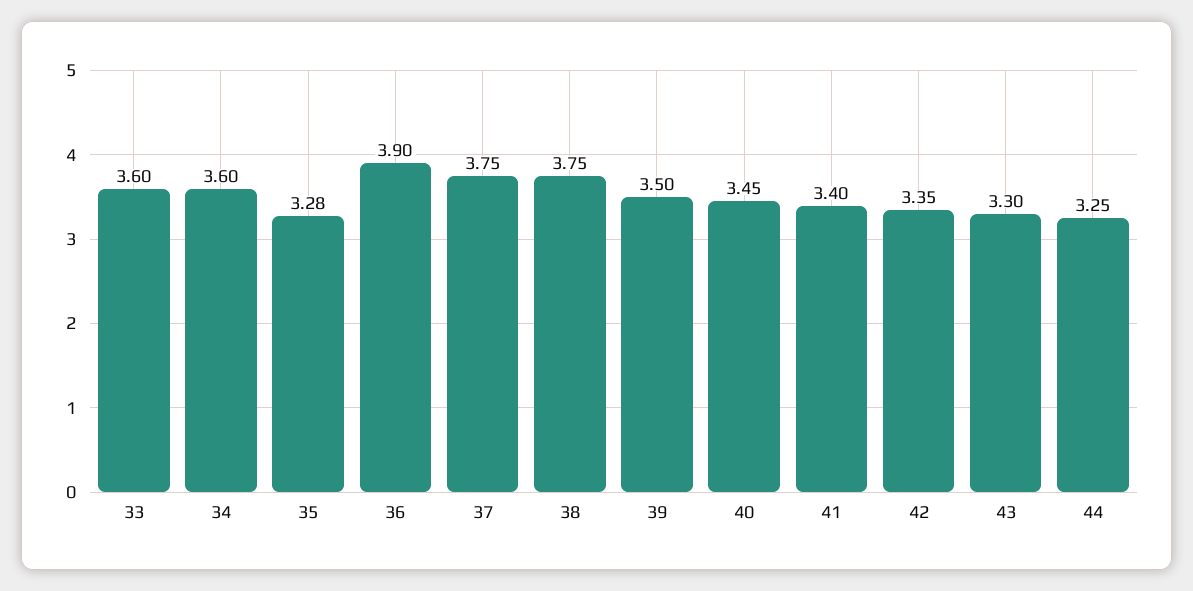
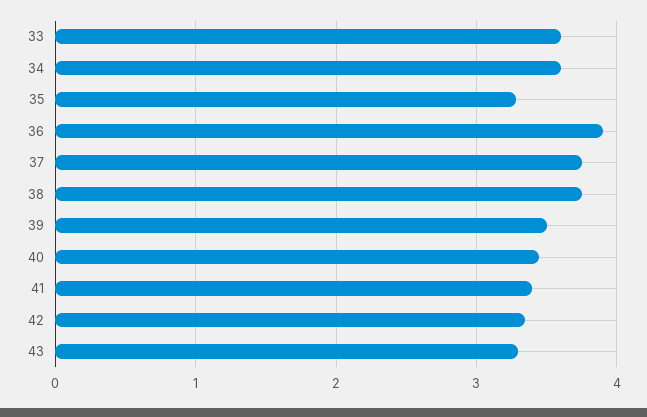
  {
    "33": 3.6,
    "34": 3.6,
    "35": 3.28,
    "36": 3.9,
    "37": 3.75,
    "38": 3.75,
    "39": 3.5,
    "40": 3.45,
    "41": 3.4,
    "42": 3.35,
-   "43": 3.3,
+   "43": 3.3
-   "44": 3.25
  }

